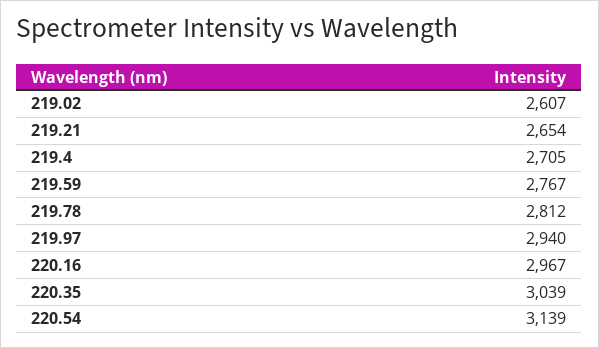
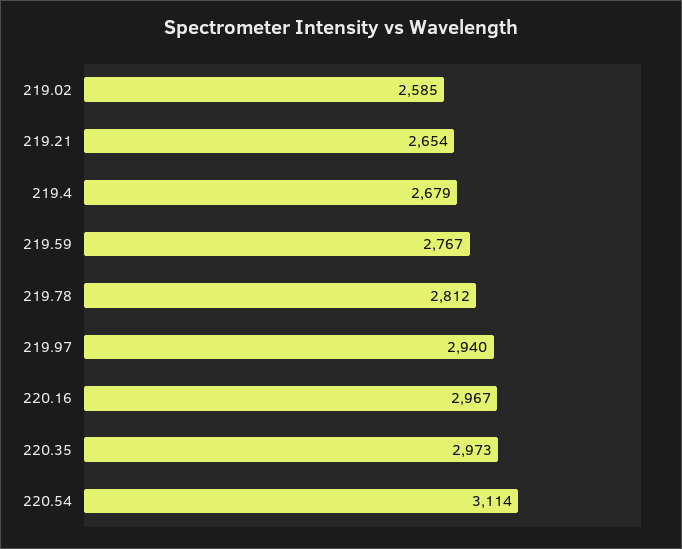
  {
-   "219.02": 2607,
+   "219.02": 2585,
    "219.21": 2654,
-   "219.4": 2705,
+   "219.4": 2679,
    "219.59": 2767,
    "219.78": 2812,
    "219.97": 2940,
    "220.16": 2967,
-   "220.35": 3039,
+   "220.35": 2973,
-   "220.54": 3139
+   "220.54": 3114
  }

